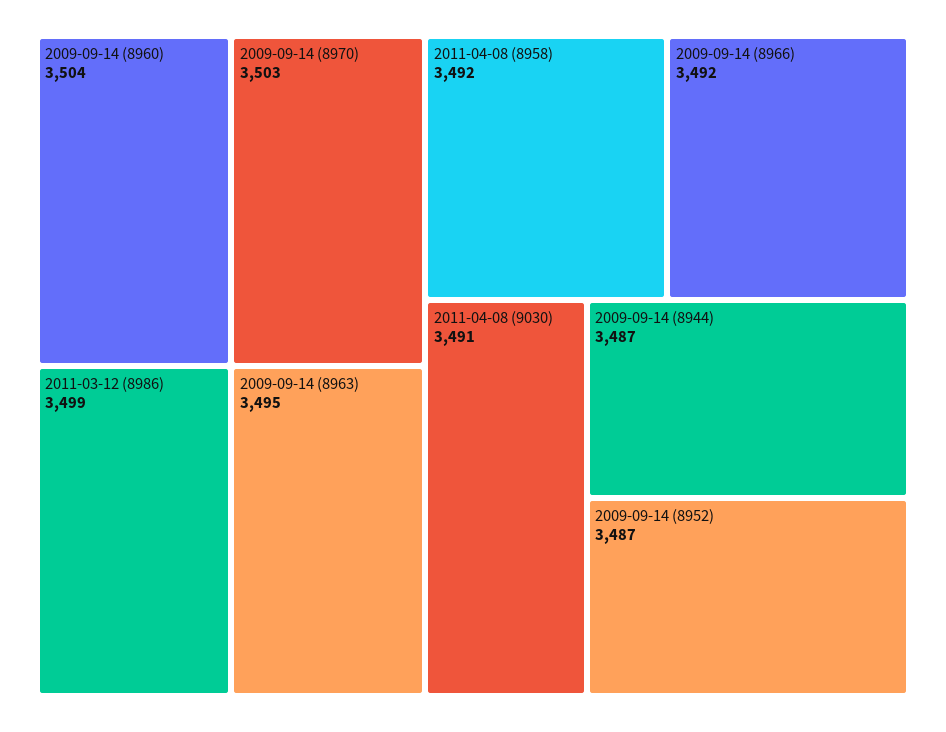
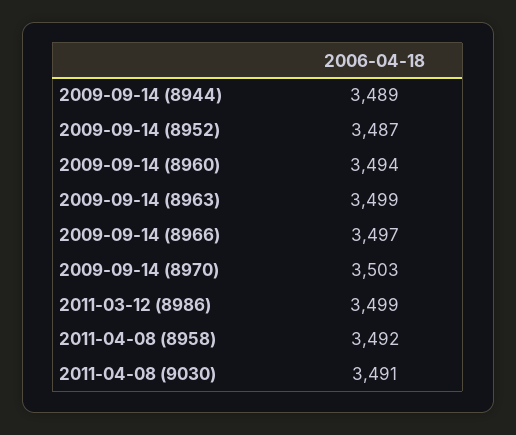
  {
-   "2009-09-14 (8960)": 3504,
+   "2009-09-14 (8960)": 3494,
    "2009-09-14 (8970)": 3503,
    "2011-03-12 (8986)": 3499,
-   "2009-09-14 (8963)": 3495,
+   "2009-09-14 (8963)": 3499,
    "2011-04-08 (8958)": 3492,
-   "2009-09-14 (8966)": 3492,
+   "2009-09-14 (8966)": 3497,
    "2011-04-08 (9030)": 3491,
-   "2009-09-14 (8944)": 3487,
+   "2009-09-14 (8944)": 3489,
    "2009-09-14 (8952)": 3487
  }

